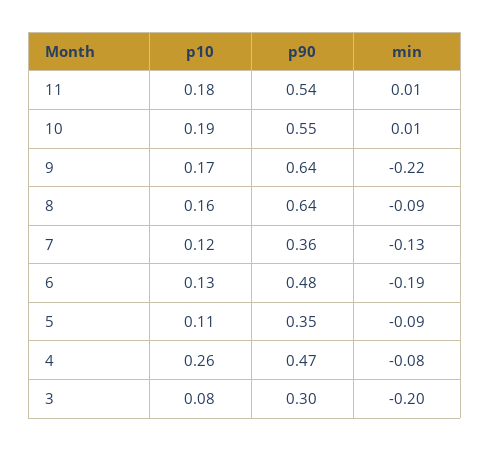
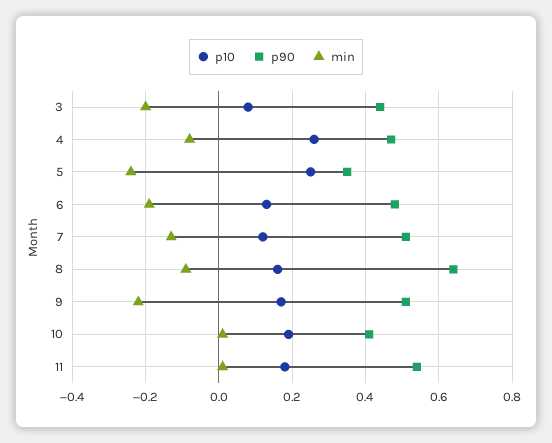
  {
    "p10": {
      "11": 0.18,
      "10": 0.19,
      "9": 0.17,
      "8": 0.16,
      "7": 0.12,
      "6": 0.13,
-     "5": 0.11,
+     "5": 0.25,
      "4": 0.26,
      "3": 0.08
    },
    "p90": {
      "11": 0.54,
-     "10": 0.55,
+     "10": 0.4,
-     "9": 0.64,
+     "9": 0.5,
      "8": 0.64,
-     "7": 0.36,
+     "7": 0.5,
      "6": 0.48,
      "5": 0.35,
      "4": 0.47,
-     "3": 0.3
+     "3": 0.45
    },
    "min": {
      "11": 0.01,
      "10": 0.01,
      "9": -0.22,
      "8": -0.09,
      "7": -0.13,
      "6": -0.19,
-     "5": -0.09,
+     "5": -0.25,
      "4": -0.08,
      "3": -0.2
    }
  }

